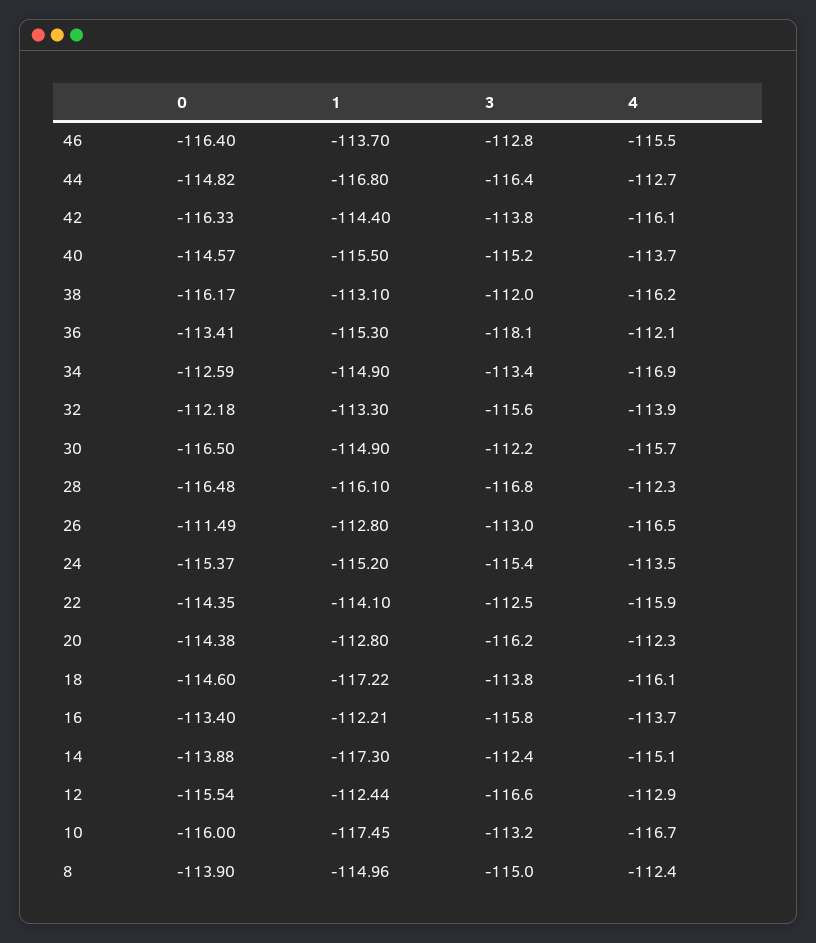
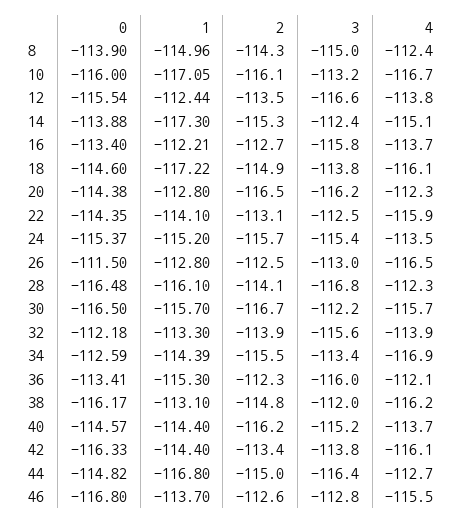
  {
    "0": {
-     "46": -116.4,
+     "46": -116.8,
      "44": -114.82,
      "42": -116.33,
      "40": -114.57,
      "38": -116.17,
      "36": -113.41,
      "34": -112.59,
      "32": -112.18,
      "30": -116.5,
      "28": -116.48,
-     "26": -111.49,
+     "26": -111.5,
      "24": -115.37,
      "22": -114.35,
      "20": -114.38,
      "18": -114.6,
      "16": -113.4,
      "14": -113.88,
      "12": -115.54,
      "10": -116,
      "8": -113.9
    },
    "1": {
      "46": -113.7,
      "44": -116.8,
      "42": -114.4,
-     "40": -115.5,
+     "40": -114.4,
      "38": -113.1,
      "36": -115.3,
-     "34": -114.9,
+     "34": -114.39,
      "32": -113.3,
-     "30": -114.9,
+     "30": -115.7,
      "28": -116.1,
      "26": -112.8,
      "24": -115.2,
      "22": -114.1,
      "20": -112.8,
      "18": -117.22,
      "16": -112.21,
      "14": -117.3,
      "12": -112.44,
-     "10": -117.45,
+     "10": -117.05,
      "8": -114.96
    },
    "3": {
      "46": -112.8,
      "44": -116.4,
      "42": -113.8,
      "40": -115.2,
      "38": -112,
-     "36": -118.1,
+     "36": -116,
      "34": -113.4,
      "32": -115.6,
      "30": -112.2,
      "28": -116.8,
      "26": -113,
      "24": -115.4,
      "22": -112.5,
      "20": -116.2,
      "18": -113.8,
      "16": -115.8,
      "14": -112.4,
      "12": -116.6,
      "10": -113.2,
      "8": -115
    },
    "4": {
      "46": -115.5,
      "44": -112.7,
      "42": -116.1,
      "40": -113.7,
      "38": -116.2,
      "36": -112.1,
      "34": -116.9,
      "32": -113.9,
      "30": -115.7,
      "28": -112.3,
      "26": -116.5,
      "24": -113.5,
      "22": -115.9,
      "20": -112.3,
      "18": -116.1,
      "16": -113.7,
      "14": -115.1,
-     "12": -112.9,
+     "12": -113.8,
      "10": -116.7,
      "8": -112.4
-   }
+   },
+   "2": {
+     "8": -114.3,
+     "10": -116.1,
+     "12": -113.5,
+     "14": -115.3,
+     "16": -112.7,
+     "18": -114.9,
+     "20": -116.5,
+     "22": -113.1,
+     "24": -115.7,
+     "26": -112.5,
+     "28": -114.1,
+     "30": -116.7,
+     "32": -113.9,
+     "34": -115.5,
+     "36": -112.3,
+     "38": -114.8,
+     "40": -116.2,
+     "42": -113.4,
+     "44": -115,
+     "46": -112.6
+   }
  }

